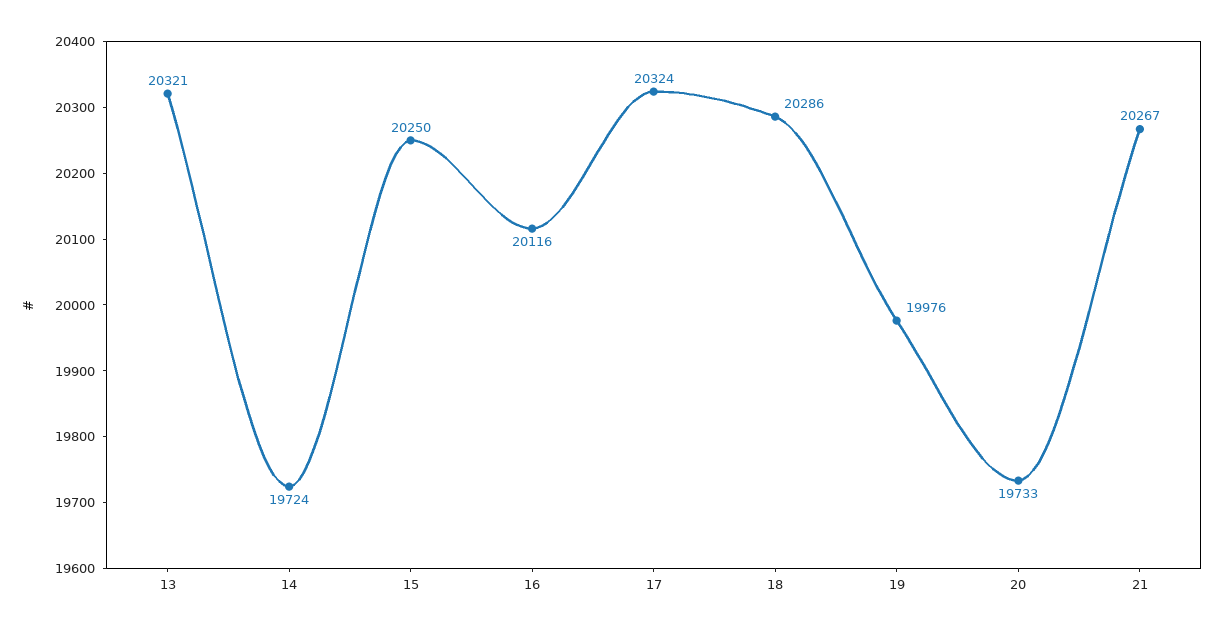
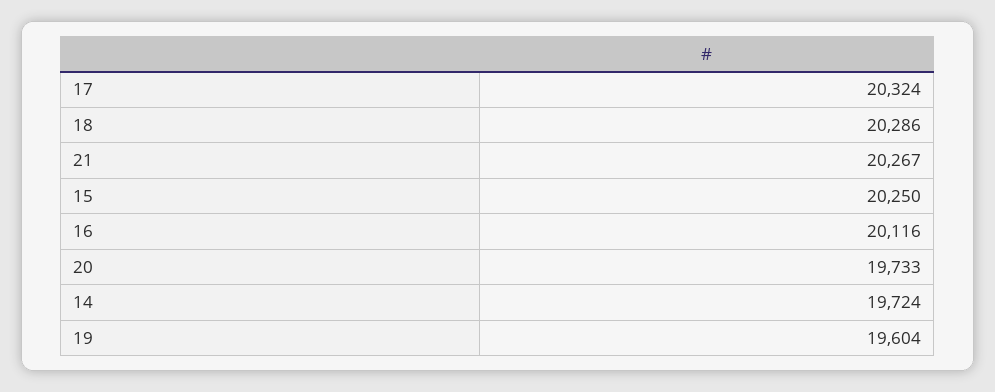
  {
-   "13": 20321,
    "14": 19724,
    "15": 20250,
    "16": 20116,
    "17": 20324,
    "18": 20286,
-   "19": 19976,
+   "19": 19604,
    "20": 19733,
    "21": 20267
  }

